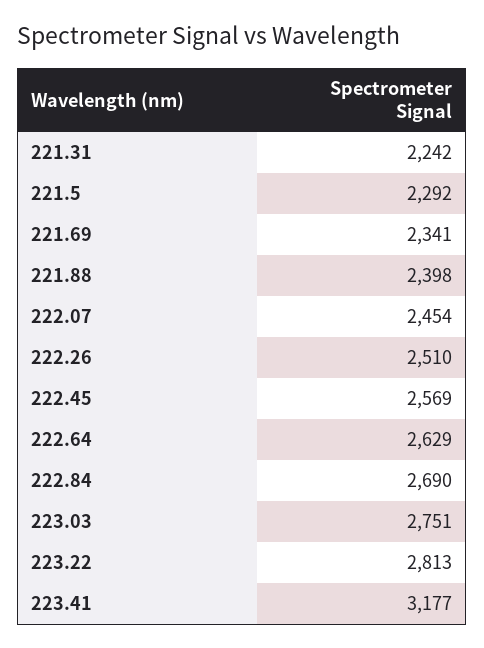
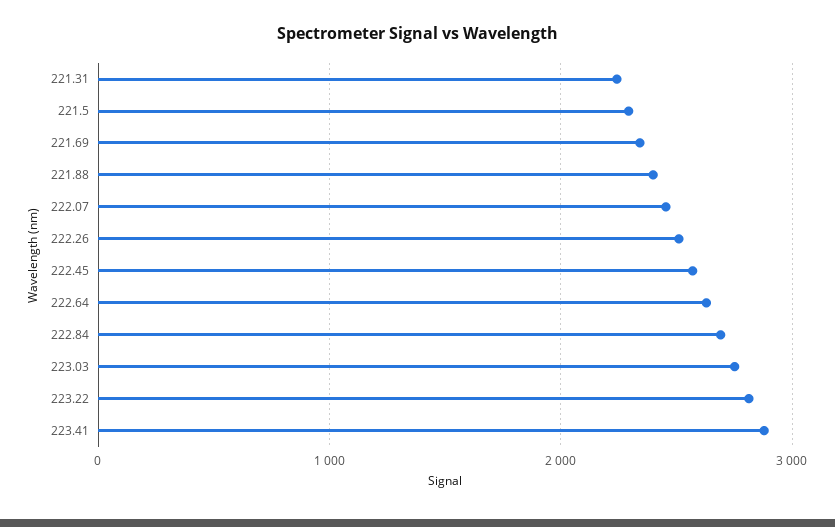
  {
    "221.31": 2242,
    "221.5": 2292,
    "221.69": 2341,
    "221.88": 2398,
    "222.07": 2454,
    "222.26": 2510,
    "222.45": 2569,
    "222.64": 2629,
    "222.84": 2690,
    "223.03": 2751,
    "223.22": 2813,
-   "223.41": 3177
+   "223.41": 2900
  }

